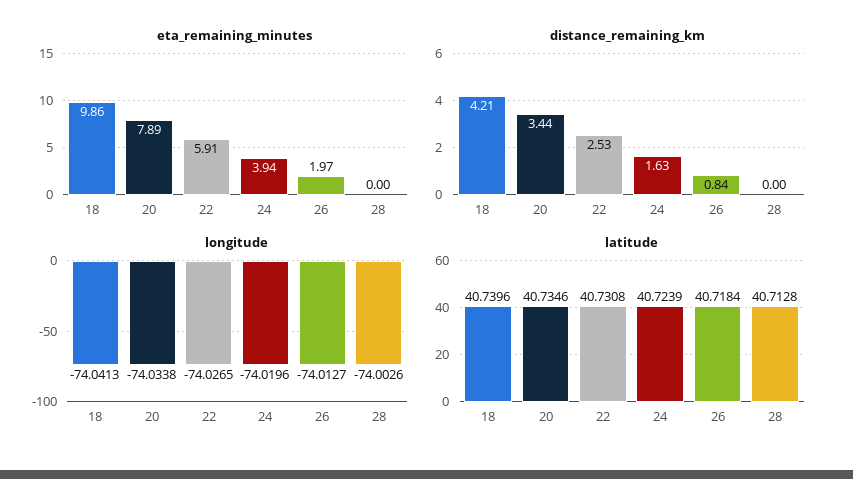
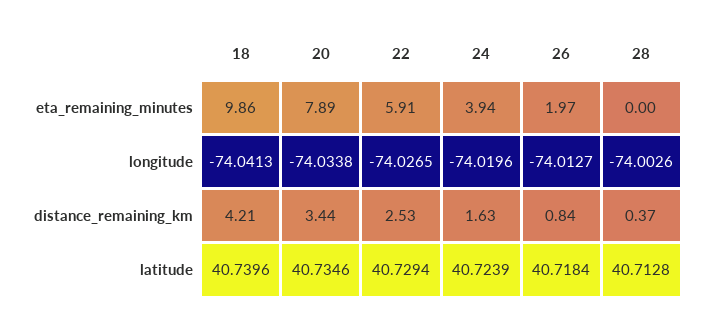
  {
    "eta_remaining_minutes": {
      "18": 9.86,
      "20": 7.89,
      "22": 5.91,
      "24": 3.94,
      "26": 1.97,
      "28": 0
    },
    "distance_remaining_km": {
      "18": 4.21,
      "20": 3.44,
      "22": 2.53,
      "24": 1.63,
      "26": 0.84,
-     "28": 0
+     "28": 0.37
    },
    "longitude": {
      "18": -74.0413,
      "20": -74.0338,
      "22": -74.0265,
      "24": -74.0196,
      "26": -74.0127,
      "28": -74.0026
    },
    "latitude": {
      "18": 40.7396,
      "20": 40.7346,
-     "22": 40.7308,
+     "22": 40.7294,
      "24": 40.7239,
      "26": 40.7184,
      "28": 40.7128
    }
  }

